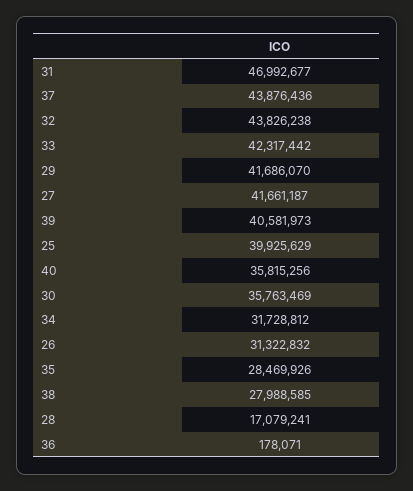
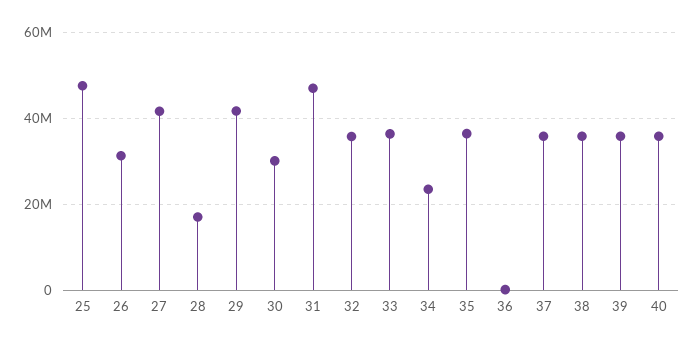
  {
    "31": 46992677,
-   "37": 43876436,
+   "37": 36000000,
-   "32": 43826238,
+   "32": 36000000,
-   "33": 42317442,
+   "33": 36000000,
    "29": 41686070,
    "27": 41661187,
-   "39": 40581973,
+   "39": 36000000,
-   "25": 39925629,
+   "25": 48000000,
    "40": 35815256,
-   "30": 35763469,
+   "30": 30000000,
-   "34": 31728812,
+   "34": 24000000,
    "26": 31322832,
-   "35": 28469926,
+   "35": 36000000,
-   "38": 27988585,
+   "38": 36000000,
    "28": 17079241,
    "36": 178071
  }

